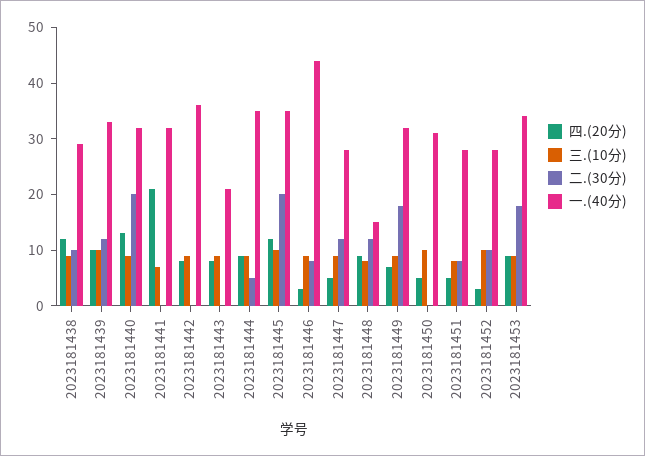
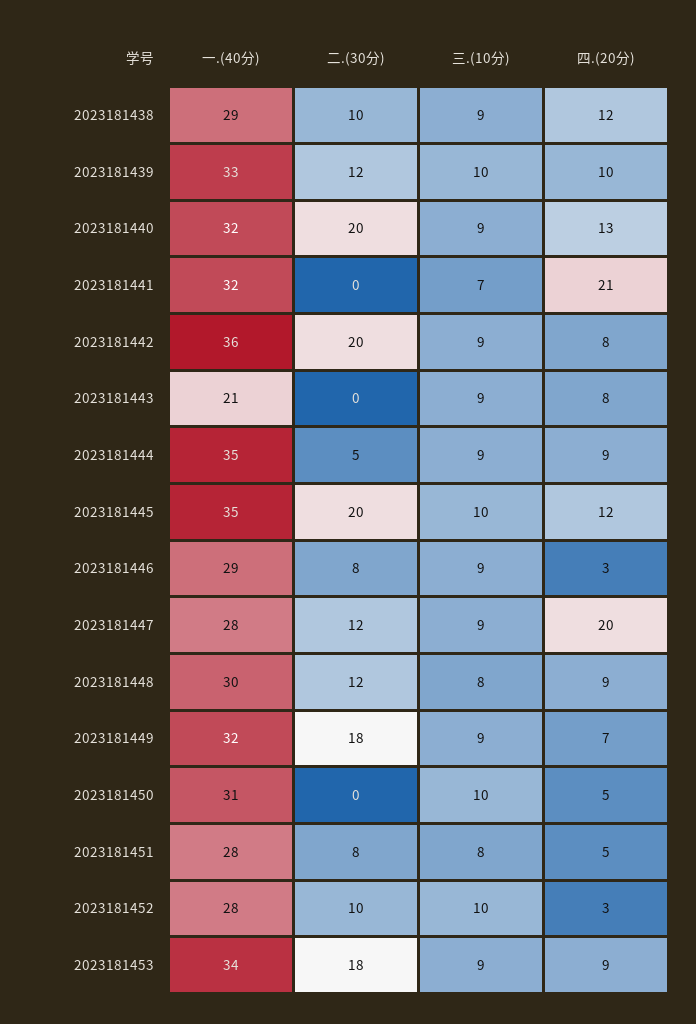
  {
    "四.(20分)": {
      "2023181438": 12,
      "2023181439": 10,
      "2023181440": 13,
      "2023181441": 21,
      "2023181442": 8,
      "2023181443": 8,
      "2023181444": 9,
      "2023181445": 12,
      "2023181446": 3,
-     "2023181447": 5,
+     "2023181447": 20,
      "2023181448": 9,
      "2023181449": 7,
      "2023181450": 5,
      "2023181451": 5,
      "2023181452": 3,
      "2023181453": 9
    },
    "三.(10分)": {
      "2023181438": 9,
      "2023181439": 10,
      "2023181440": 9,
      "2023181441": 7,
      "2023181442": 9,
      "2023181443": 9,
      "2023181444": 9,
      "2023181445": 10,
      "2023181446": 9,
      "2023181447": 9,
      "2023181448": 8,
      "2023181449": 9,
      "2023181450": 10,
      "2023181451": 8,
      "2023181452": 10,
      "2023181453": 9
    },
    "二.(30分)": {
      "2023181438": 10,
      "2023181439": 12,
      "2023181440": 20,
      "2023181441": 0,
-     "2023181442": 0,
+     "2023181442": 20,
      "2023181443": 0,
      "2023181444": 5,
      "2023181445": 20,
      "2023181446": 8,
      "2023181447": 12,
      "2023181448": 12,
      "2023181449": 18,
      "2023181450": 0,
      "2023181451": 8,
      "2023181452": 10,
      "2023181453": 18
    },
    "一.(40分)": {
      "2023181438": 29,
      "2023181439": 33,
      "2023181440": 32,
      "2023181441": 32,
      "2023181442": 36,
      "2023181443": 21,
      "2023181444": 35,
      "2023181445": 35,
-     "2023181446": 45,
+     "2023181446": 29,
      "2023181447": 28,
-     "2023181448": 15,
+     "2023181448": 30,
      "2023181449": 32,
      "2023181450": 31,
      "2023181451": 28,
      "2023181452": 28,
      "2023181453": 34
    }
  }

